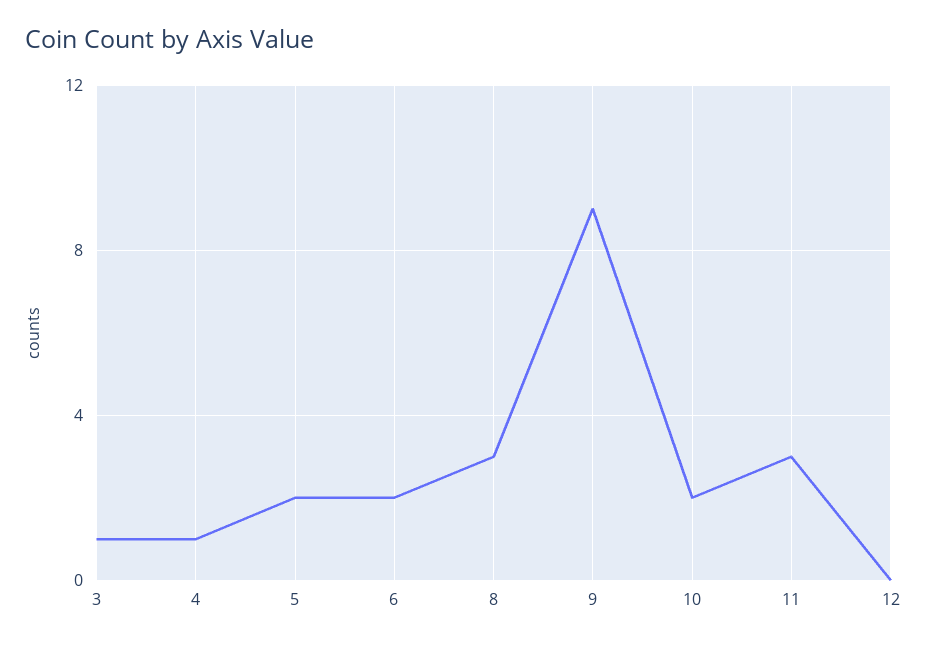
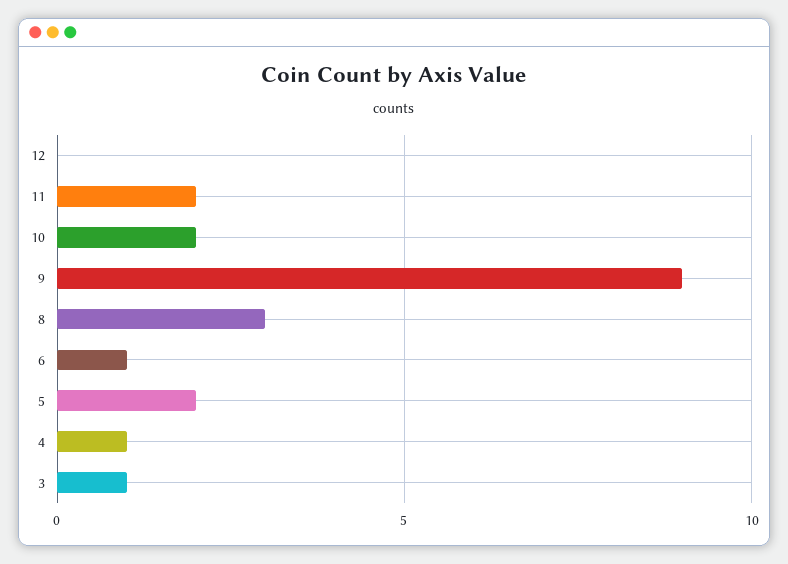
  {
    "3": 1,
    "4": 1,
    "5": 2,
-   "6": 2,
+   "6": 1,
    "8": 3,
    "9": 9,
    "10": 2,
-   "11": 3,
+   "11": 2,
    "12": 0
  }

